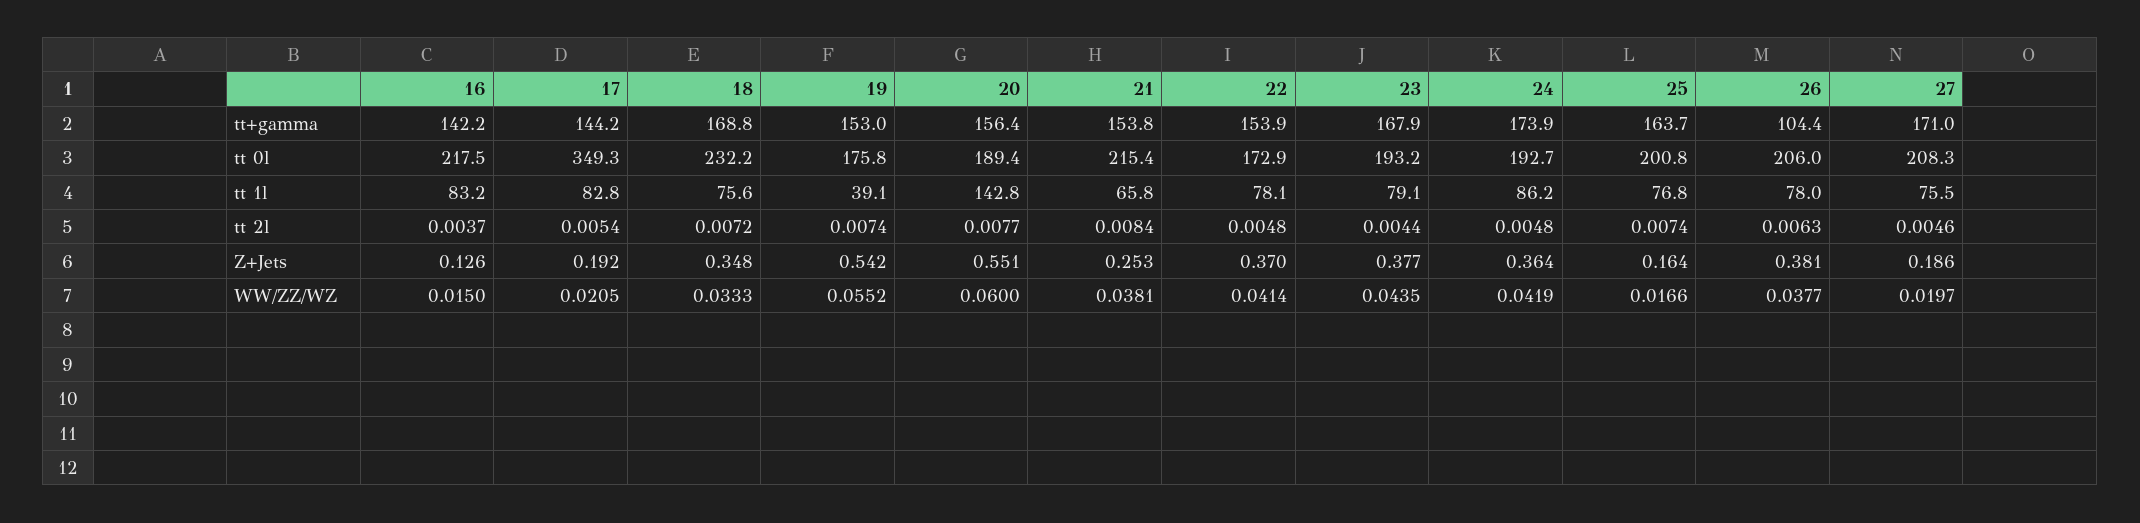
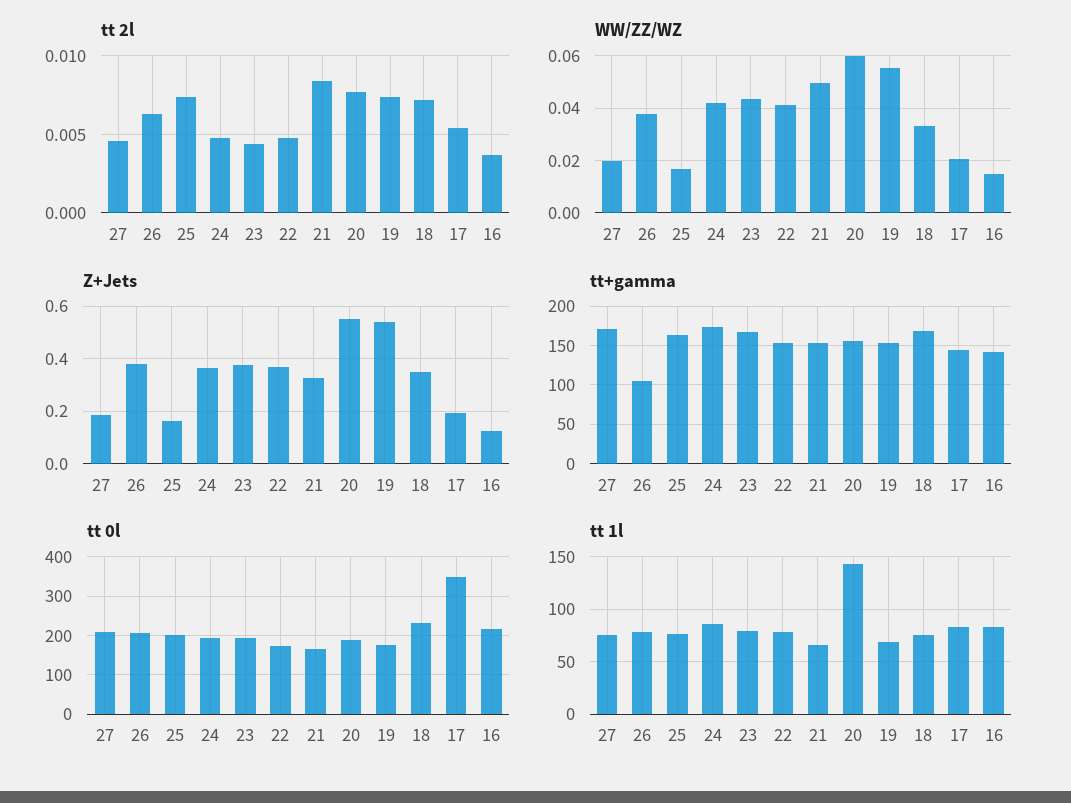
  {
    "tt+gamma": {
      "16": 142.2,
      "17": 144.2,
      "18": 168.8,
      "19": 153,
      "20": 156.4,
      "21": 153.8,
      "22": 153.9,
      "23": 167.9,
      "24": 173.9,
      "25": 163.7,
      "26": 104.4,
      "27": 171
    },
    "tt 0l": {
      "16": 217.5,
      "17": 349.3,
      "18": 232.2,
      "19": 175.8,
      "20": 189.4,
-     "21": 215.4,
+     "21": 160,
      "22": 172.9,
      "23": 193.2,
      "24": 192.7,
      "25": 200.8,
      "26": 206,
      "27": 208.3
    },
    "tt 1l": {
      "16": 83.2,
      "17": 82.8,
      "18": 75.6,
-     "19": 39.1,
+     "19": 70,
      "20": 142.8,
      "21": 65.8,
      "22": 78.1,
      "23": 79.1,
      "24": 86.2,
      "25": 76.8,
      "26": 78,
      "27": 75.5
    },
    "tt 2l": {
      "16": 0.0037,
      "17": 0.0054,
      "18": 0.0072,
      "19": 0.0074,
      "20": 0.0077,
      "21": 0.0084,
      "22": 0.0048,
      "23": 0.0044,
      "24": 0.0048,
      "25": 0.0074,
      "26": 0.0063,
      "27": 0.0046
    },
    "Z+Jets": {
      "16": 0.126,
      "17": 0.192,
      "18": 0.348,
      "19": 0.542,
      "20": 0.551,
-     "21": 0.253,
+     "21": 0.325,
      "22": 0.37,
      "23": 0.377,
      "24": 0.364,
      "25": 0.164,
      "26": 0.381,
      "27": 0.186
    },
    "WW/ZZ/WZ": {
      "16": 0.015,
      "17": 0.0205,
      "18": 0.0333,
      "19": 0.0552,
      "20": 0.06,
-     "21": 0.0381,
+     "21": 0.05,
      "22": 0.0414,
      "23": 0.0435,
      "24": 0.0419,
      "25": 0.0166,
      "26": 0.0377,
      "27": 0.0197
    }
  }

